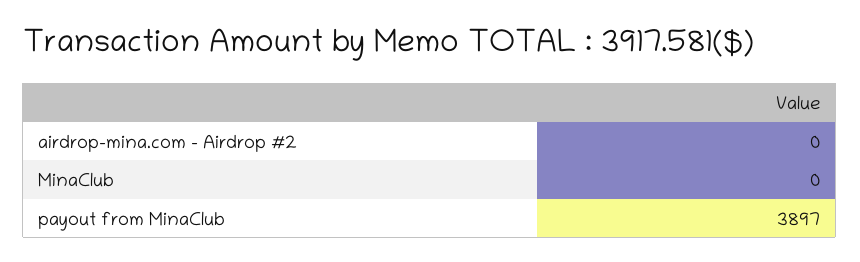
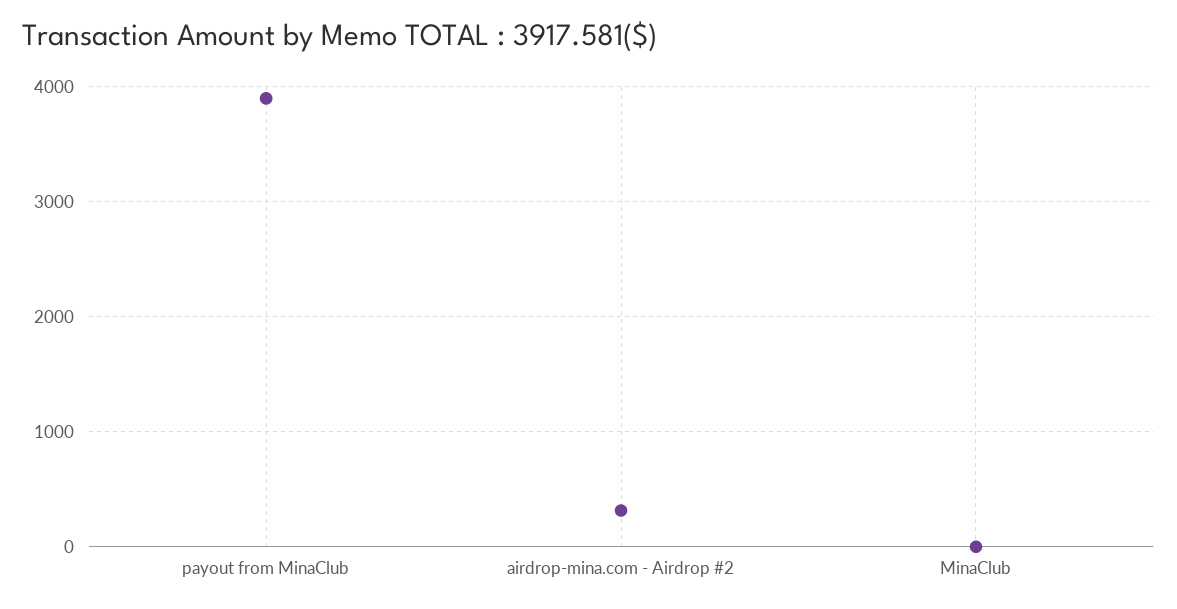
  {
-   "airdrop-mina.com - Airdrop #2": 0,
+   "airdrop-mina.com - Airdrop #2": 300,
    "MinaClub": 0,
    "payout from MinaClub": 3897
  }

